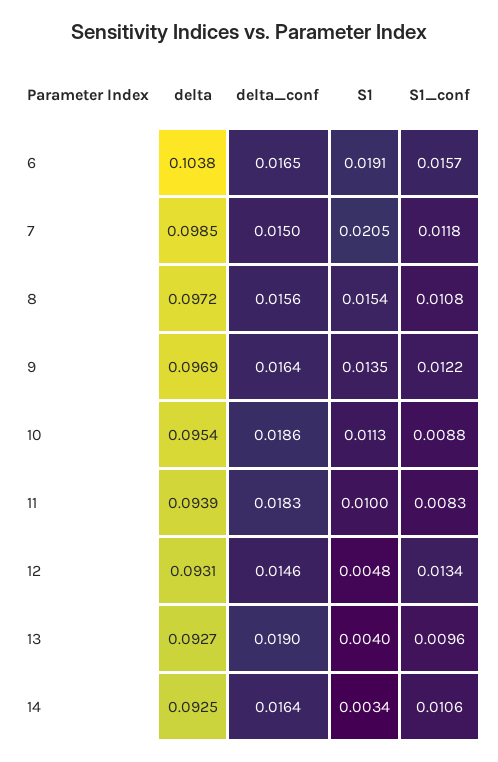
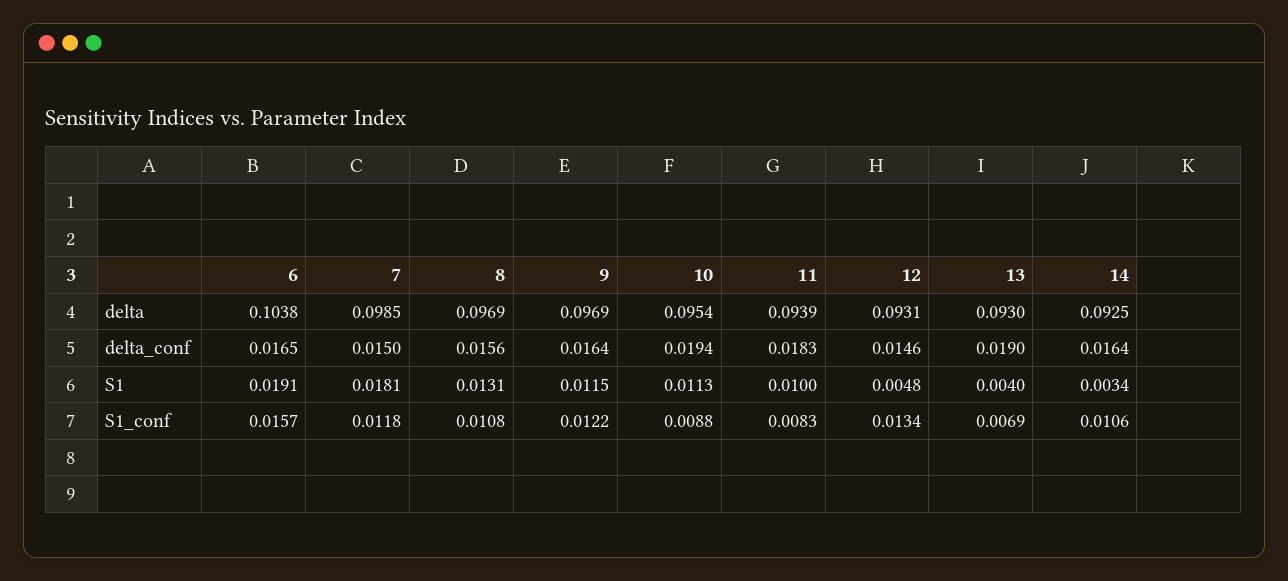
  {
    "delta": {
      "6": 0.1038,
      "7": 0.0985,
-     "8": 0.0972,
+     "8": 0.0969,
      "9": 0.0969,
      "10": 0.0954,
      "11": 0.0939,
      "12": 0.0931,
-     "13": 0.0927,
+     "13": 0.093,
      "14": 0.0925
    },
    "delta_conf": {
      "6": 0.0165,
      "7": 0.015,
      "8": 0.0156,
      "9": 0.0164,
-     "10": 0.0186,
+     "10": 0.0194,
      "11": 0.0183,
      "12": 0.0146,
      "13": 0.019,
      "14": 0.0164
    },
    "S1": {
      "6": 0.0191,
-     "7": 0.0205,
+     "7": 0.0181,
-     "8": 0.0154,
+     "8": 0.0131,
-     "9": 0.0135,
+     "9": 0.0115,
      "10": 0.0113,
      "11": 0.01,
      "12": 0.0048,
      "13": 0.004,
      "14": 0.0034
    },
    "S1_conf": {
      "6": 0.0157,
      "7": 0.0118,
      "8": 0.0108,
      "9": 0.0122,
      "10": 0.0088,
      "11": 0.0083,
      "12": 0.0134,
-     "13": 0.0096,
+     "13": 0.0069,
      "14": 0.0106
    }
  }

